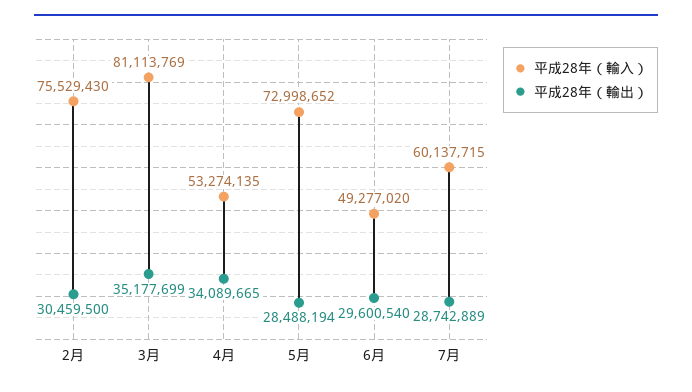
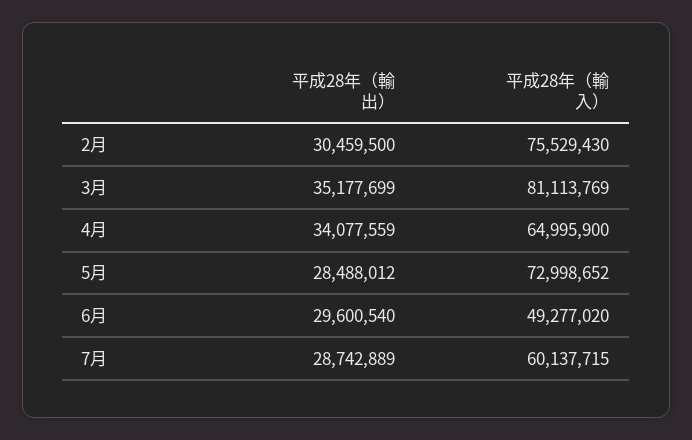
  {
    "平成28年（輸入）": {
      "2月": 75529430,
      "3月": 81113769,
-     "4月": 53274135,
+     "4月": 64995900,
      "5月": 72998652,
      "6月": 49277020,
      "7月": 60137715
    },
    "平成28年（輸出）": {
      "2月": 30459500,
      "3月": 35177699,
-     "4月": 34089665,
+     "4月": 34077559,
-     "5月": 28488194,
+     "5月": 28488012,
      "6月": 29600540,
      "7月": 28742889
    }
  }

